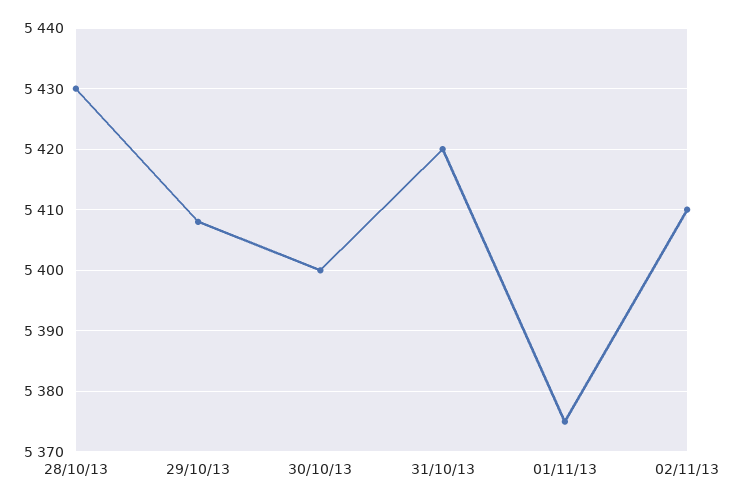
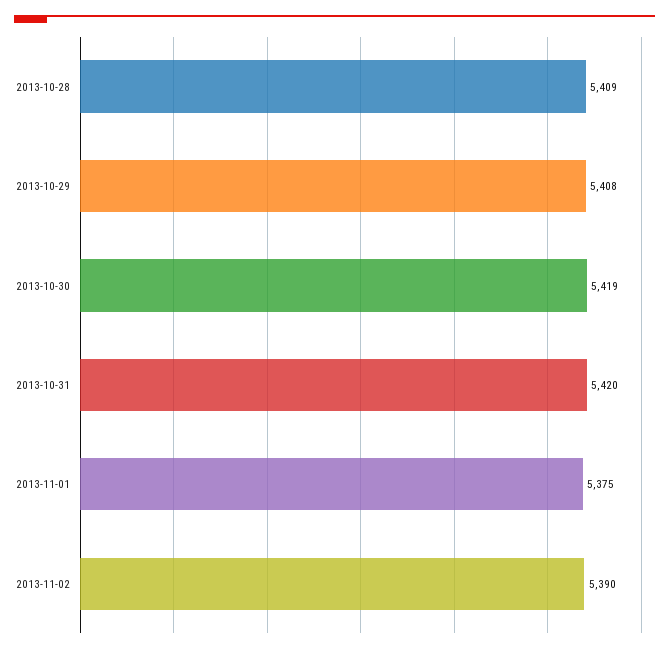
  {
-   "28/10/13": 5430,
+   "28/10/13": 5409,
    "29/10/13": 5408,
-   "30/10/13": 5400,
+   "30/10/13": 5419,
    "31/10/13": 5420,
    "01/11/13": 5375,
-   "02/11/13": 5410
+   "02/11/13": 5390
  }

